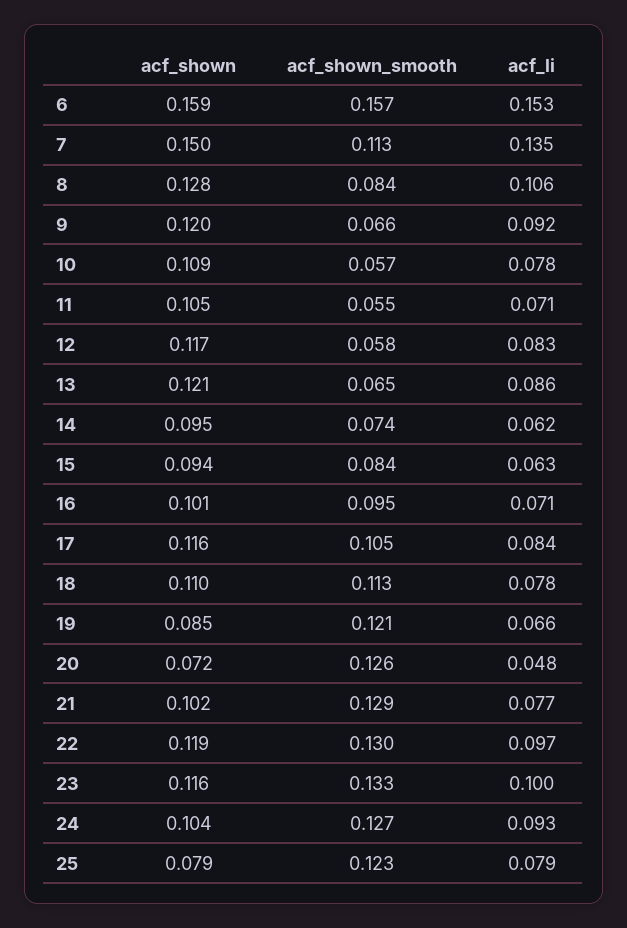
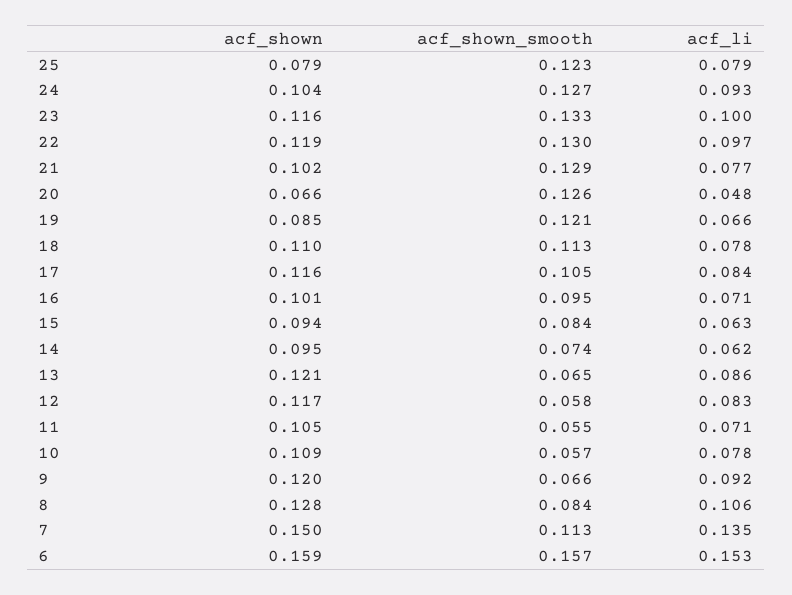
  {
    "acf_shown": {
      "6": 0.159,
      "7": 0.15,
      "8": 0.128,
      "9": 0.12,
      "10": 0.109,
      "11": 0.105,
      "12": 0.117,
      "13": 0.121,
      "14": 0.095,
      "15": 0.094,
      "16": 0.101,
      "17": 0.116,
      "18": 0.11,
      "19": 0.085,
-     "20": 0.072,
+     "20": 0.066,
      "21": 0.102,
      "22": 0.119,
      "23": 0.116,
      "24": 0.104,
      "25": 0.079
    },
    "acf_shown_smooth": {
      "6": 0.157,
      "7": 0.113,
      "8": 0.084,
      "9": 0.066,
      "10": 0.057,
      "11": 0.055,
      "12": 0.058,
      "13": 0.065,
      "14": 0.074,
      "15": 0.084,
      "16": 0.095,
      "17": 0.105,
      "18": 0.113,
      "19": 0.121,
      "20": 0.126,
      "21": 0.129,
      "22": 0.13,
      "23": 0.133,
      "24": 0.127,
      "25": 0.123
    },
    "acf_li": {
      "6": 0.153,
      "7": 0.135,
      "8": 0.106,
      "9": 0.092,
      "10": 0.078,
      "11": 0.071,
      "12": 0.083,
      "13": 0.086,
      "14": 0.062,
      "15": 0.063,
      "16": 0.071,
      "17": 0.084,
      "18": 0.078,
      "19": 0.066,
      "20": 0.048,
      "21": 0.077,
      "22": 0.097,
      "23": 0.1,
      "24": 0.093,
      "25": 0.079
    }
  }

